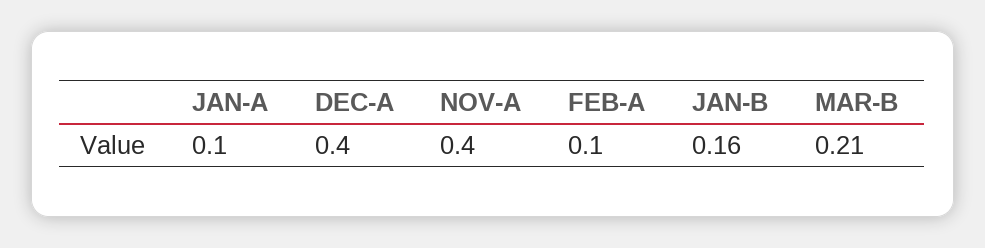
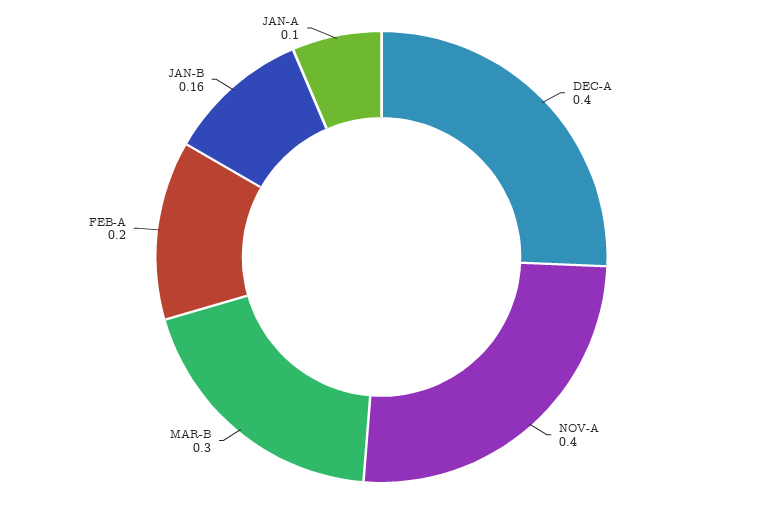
  {
    "JAN-A": 0.1,
    "DEC-A": 0.4,
    "NOV-A": 0.4,
-   "FEB-A": 0.1,
+   "FEB-A": 0.2,
    "JAN-B": 0.16,
-   "MAR-B": 0.21
+   "MAR-B": 0.3
  }

